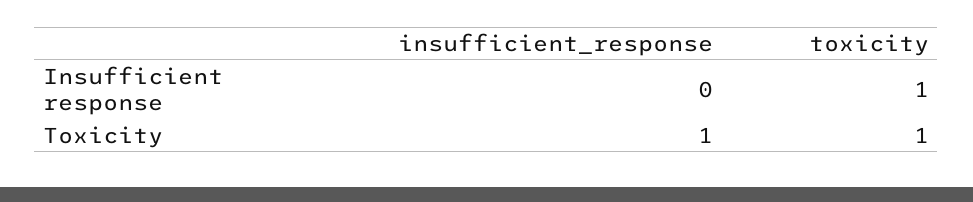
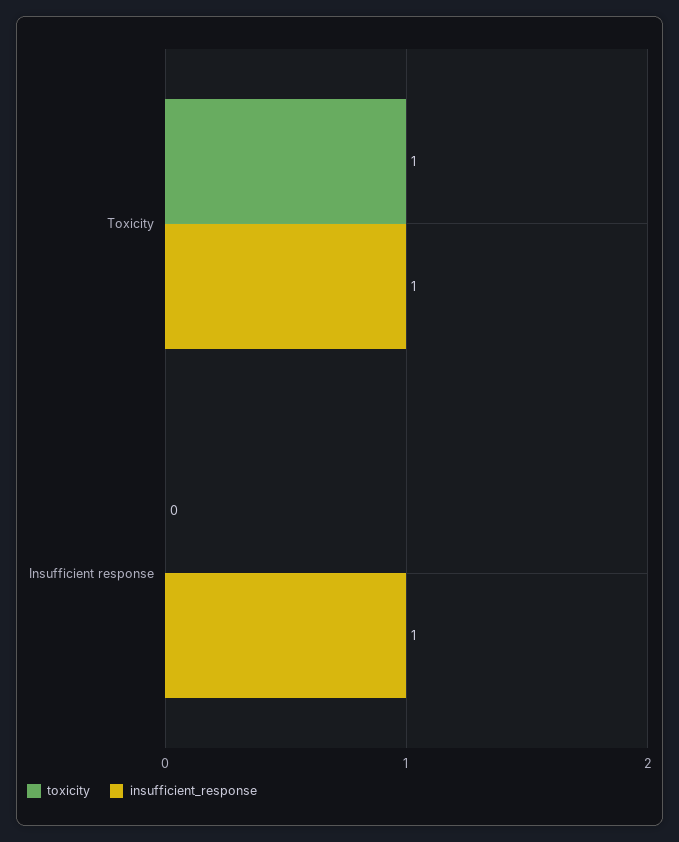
  {
    "insufficient_response": {
-     "Insufficient response": 0,
+     "Insufficient response": 1,
      "Toxicity": 1
    },
    "toxicity": {
-     "Insufficient response": 1,
+     "Insufficient response": 0,
      "Toxicity": 1
    }
  }

